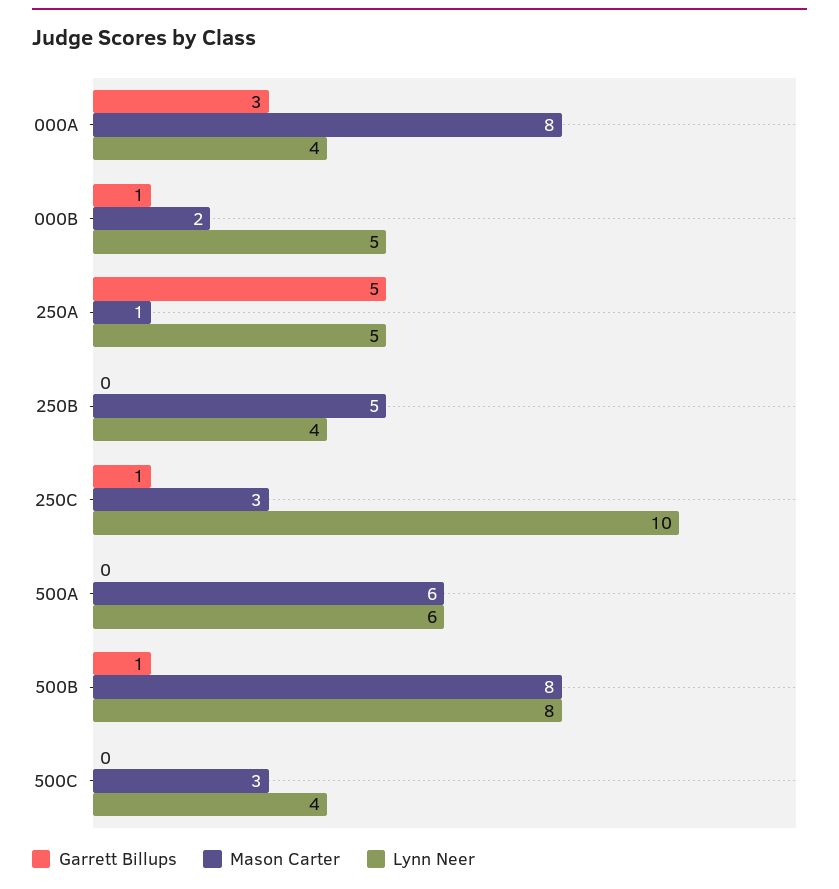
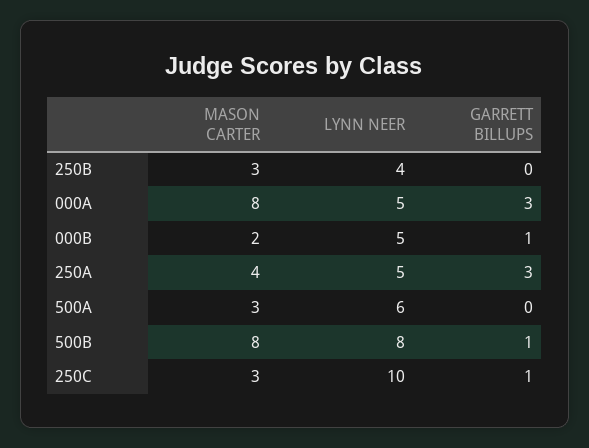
  {
    "Garrett Billups": {
      "000A": 3,
      "000B": 1,
-     "250A": 5,
+     "250A": 3,
      "250B": 0,
      "250C": 1,
      "500A": 0,
-     "500B": 1,
+     "500B": 1
-     "500C": 0
    },
    "Mason Carter": {
      "000A": 8,
      "000B": 2,
-     "250A": 1,
+     "250A": 4,
-     "250B": 5,
+     "250B": 3,
      "250C": 3,
-     "500A": 6,
+     "500A": 3,
-     "500B": 8,
+     "500B": 8
-     "500C": 3
    },
    "Lynn Neer": {
-     "000A": 4,
+     "000A": 5,
      "000B": 5,
      "250A": 5,
      "250B": 4,
      "250C": 10,
      "500A": 6,
-     "500B": 8,
+     "500B": 8
-     "500C": 4
    }
  }

